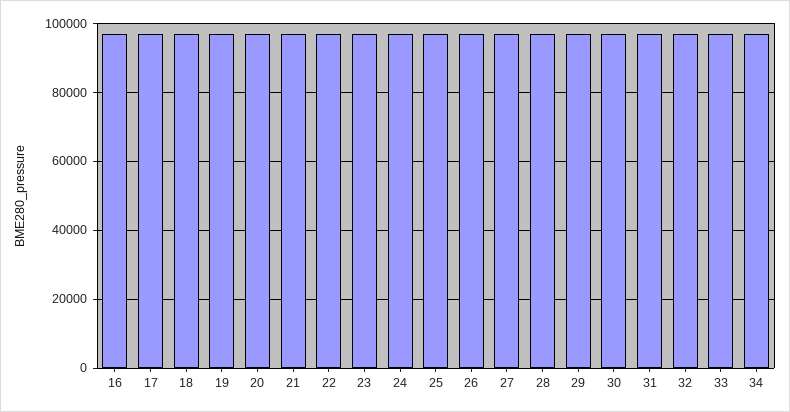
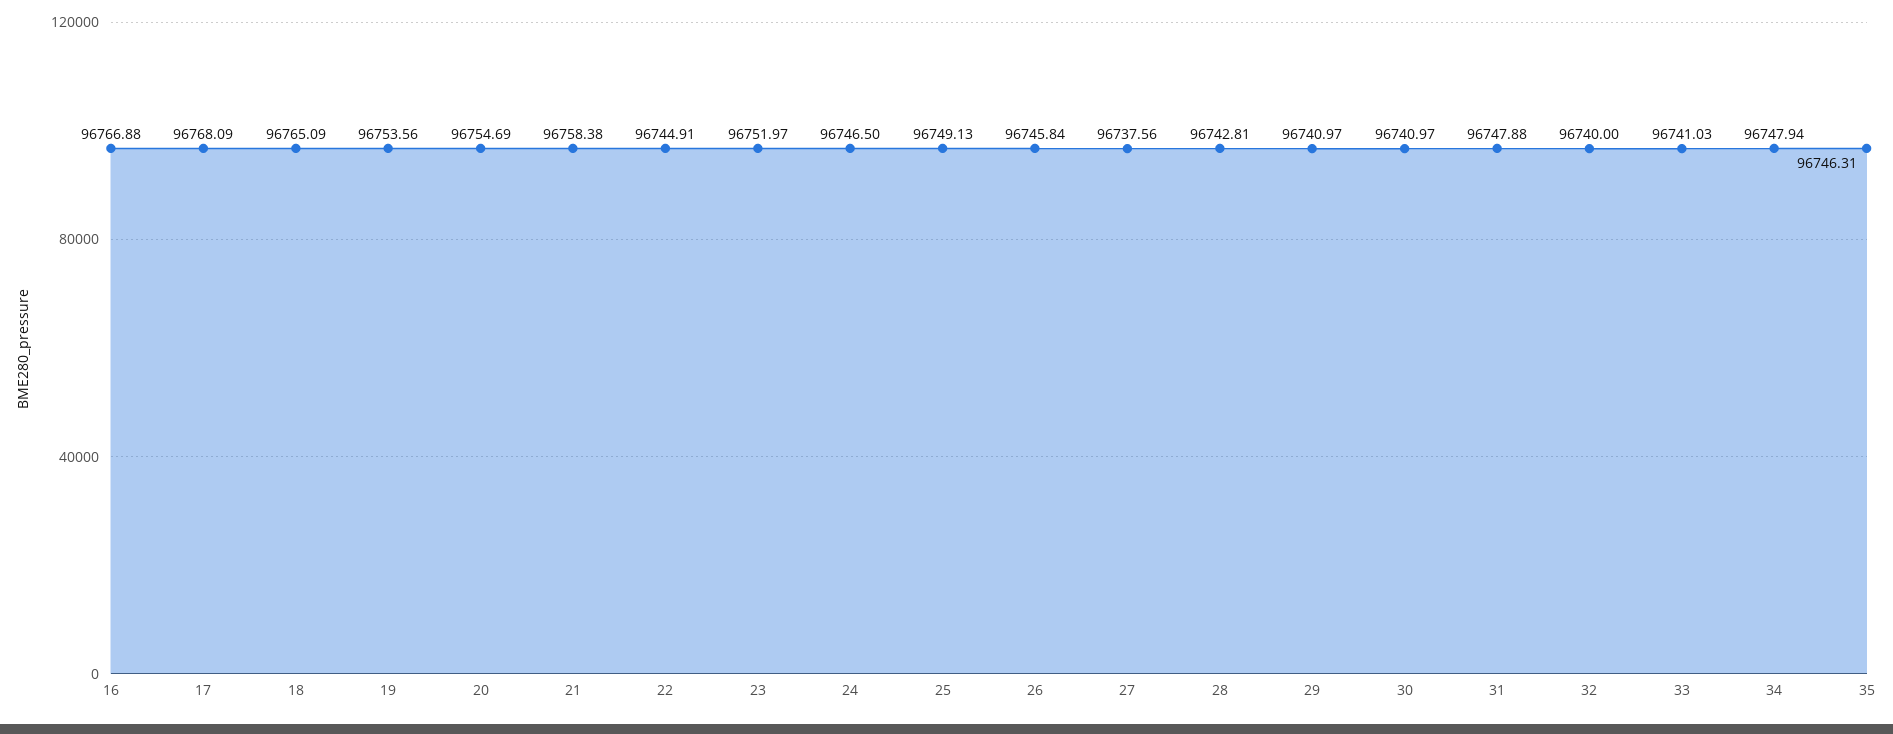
  {
    "16": 96766.88,
    "17": 96768.09,
    "18": 96765.09,
    "19": 96753.56,
    "20": 96754.69,
    "21": 96758.38,
    "22": 96744.91,
    "23": 96751.97,
    "24": 96746.5,
    "25": 96749.13,
    "26": 96745.84,
    "27": 96737.56,
    "28": 96742.81,
    "29": 96740.97,
    "30": 96740.97,
    "31": 96747.88,
    "32": 96740,
    "33": 96741.03,
-   "34": 96747.94
+   "34": 96747.94,
+   "35": 96746.31
  }

